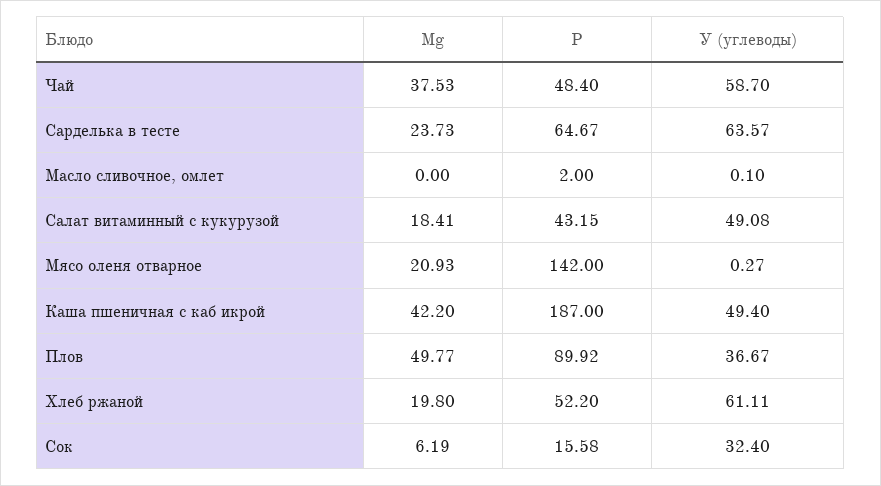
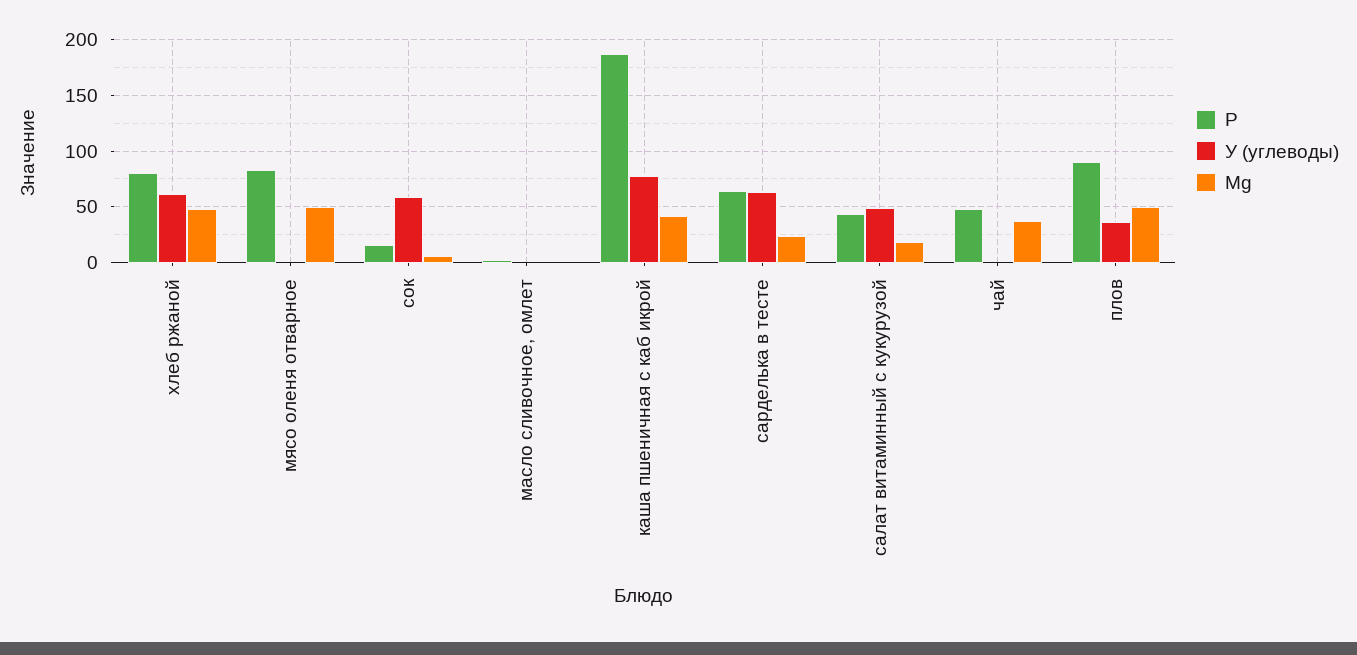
  {
    "Mg": {
      "Чай": 37.53,
      "Сарделька в тесте": 23.73,
      "Масло сливочное, омлет": 0,
      "Салат витаминный с кукурузой": 18.41,
-     "Мясо оленя отварное": 20.93,
+     "Мясо оленя отварное": 50,
      "Каша пшеничная с каб икрой": 42.2,
      "Плов": 49.77,
-     "Хлеб ржаной": 19.8,
+     "Хлеб ржаной": 50,
      "Сок": 6.19
    },
    "P": {
      "Чай": 48.4,
      "Сарделька в тесте": 64.67,
      "Масло сливочное, омлет": 2,
      "Салат витаминный с кукурузой": 43.15,
-     "Мясо оленя отварное": 142,
+     "Мясо оленя отварное": 80,
      "Каша пшеничная с каб икрой": 187,
      "Плов": 89.92,
-     "Хлеб ржаной": 52.2,
+     "Хлеб ржаной": 80,
      "Сок": 15.58
    },
    "У (углеводы)": {
-     "Чай": 58.7,
+     "Чай": 0,
      "Сарделька в тесте": 63.57,
      "Масло сливочное, омлет": 0.1,
      "Салат витаминный с кукурузой": 49.08,
      "Мясо оленя отварное": 0.27,
-     "Каша пшеничная с каб икрой": 49.4,
+     "Каша пшеничная с каб икрой": 80,
      "Плов": 36.67,
      "Хлеб ржаной": 61.11,
-     "Сок": 32.4
+     "Сок": 60
    }
  }

